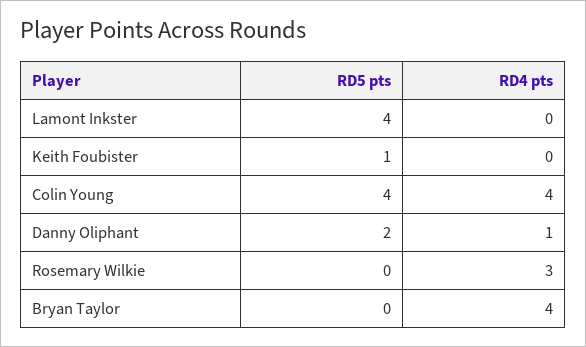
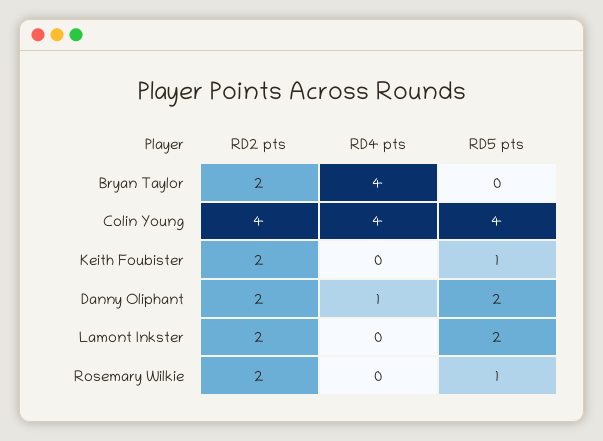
  {
    "RD5 pts": {
-     "Lamont Inkster": 4,
+     "Lamont Inkster": 2,
      "Keith Foubister": 1,
      "Colin Young": 4,
      "Danny Oliphant": 2,
-     "Rosemary Wilkie": 0,
+     "Rosemary Wilkie": 1,
      "Bryan Taylor": 0
    },
    "RD4 pts": {
      "Lamont Inkster": 0,
      "Keith Foubister": 0,
      "Colin Young": 4,
      "Danny Oliphant": 1,
-     "Rosemary Wilkie": 3,
+     "Rosemary Wilkie": 0,
      "Bryan Taylor": 4
-   }
+   },
+   "RD2 pts": {
+     "Bryan Taylor": 2,
+     "Colin Young": 4,
+     "Keith Foubister": 2,
+     "Danny Oliphant": 2,
+     "Lamont Inkster": 2,
+     "Rosemary Wilkie": 2
+   }
  }

